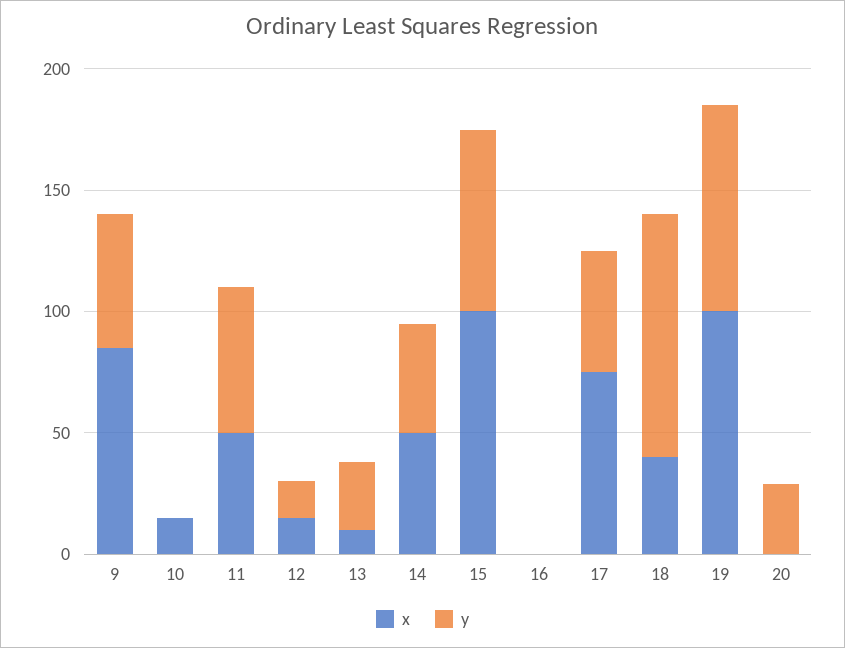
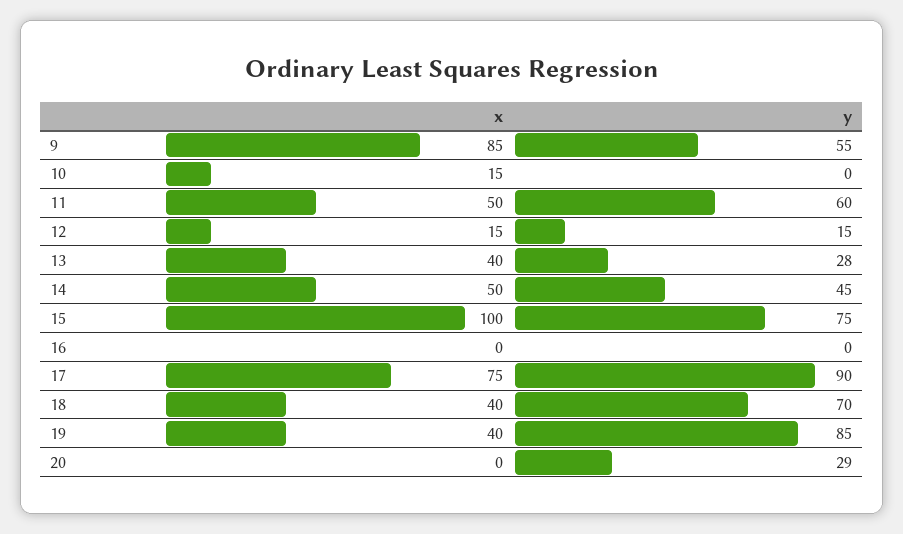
  {
    "x": {
      "9": 85,
      "10": 15,
      "11": 50,
      "12": 15,
-     "13": 10,
+     "13": 40,
      "14": 50,
      "15": 100,
      "16": 0,
      "17": 75,
      "18": 40,
-     "19": 100,
+     "19": 40,
      "20": 0
    },
    "y": {
      "9": 55,
      "10": 0,
      "11": 60,
      "12": 15,
      "13": 28,
      "14": 45,
      "15": 75,
      "16": 0,
-     "17": 50,
+     "17": 90,
-     "18": 100,
+     "18": 70,
      "19": 85,
      "20": 29
    }
  }

